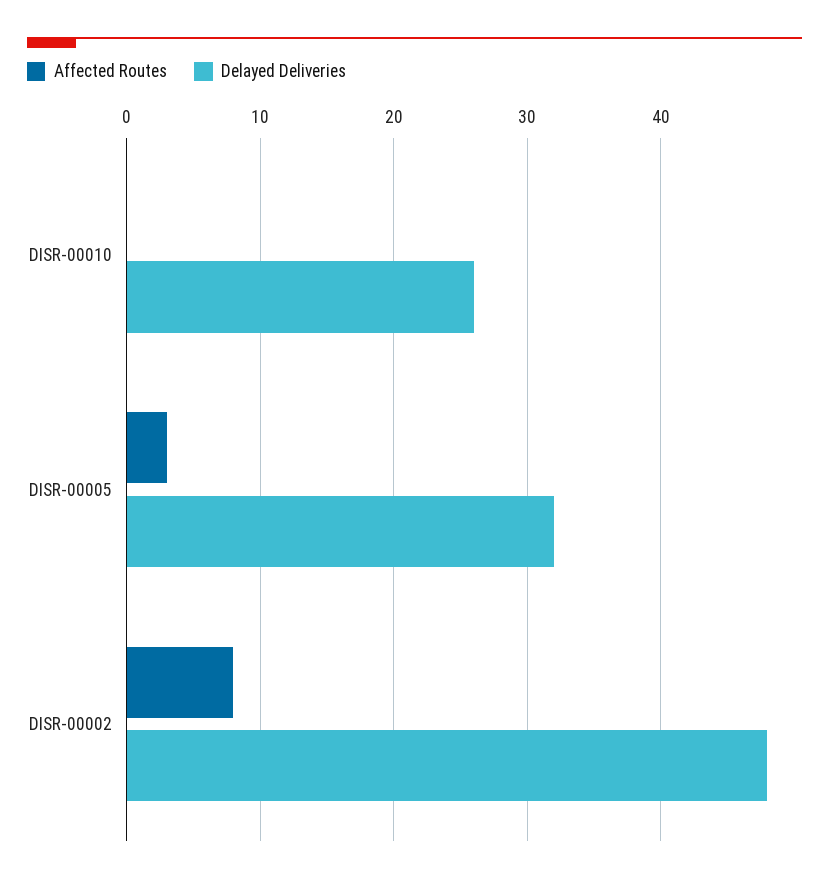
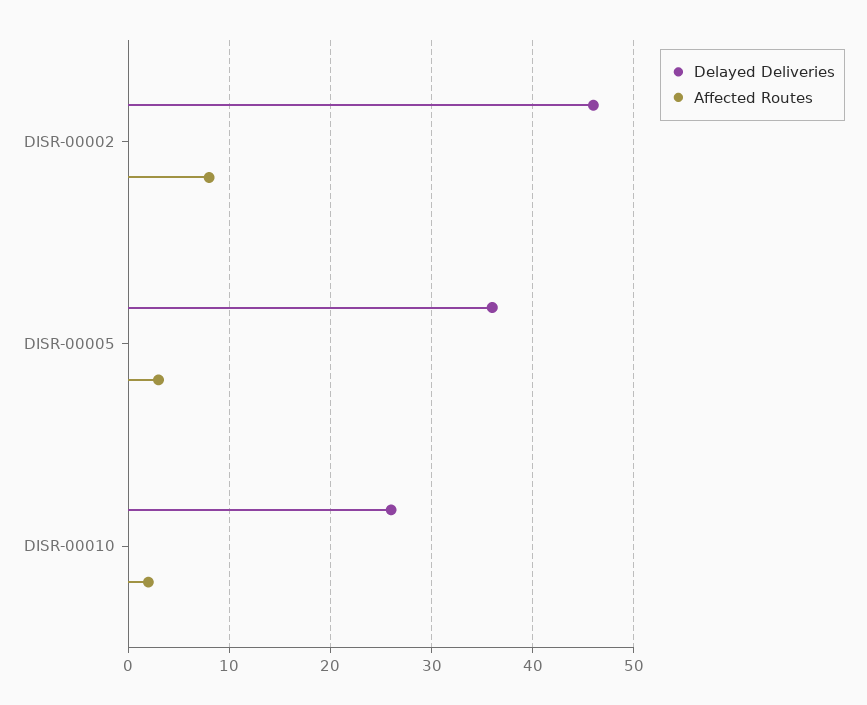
  {
    "Affected Routes": {
-     "DISR-00010": 0,
+     "DISR-00010": 2,
      "DISR-00005": 3,
      "DISR-00002": 8
    },
    "Delayed Deliveries": {
      "DISR-00010": 26,
-     "DISR-00005": 32,
+     "DISR-00005": 36,
-     "DISR-00002": 48
+     "DISR-00002": 46
    }
  }

